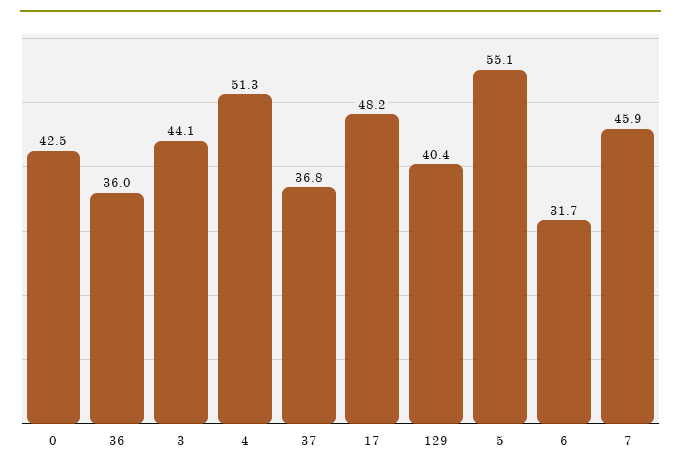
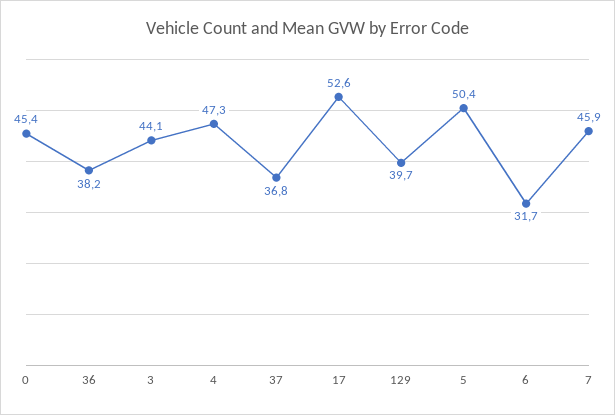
  {
-   "0": 42.5,
+   "0": 45.4,
-   "36": 36,
+   "36": 38.2,
    "3": 44.1,
-   "4": 51.3,
+   "4": 47.3,
    "37": 36.8,
-   "17": 48.2,
+   "17": 52.6,
-   "129": 40.4,
+   "129": 39.7,
-   "5": 55.1,
+   "5": 50.4,
    "6": 31.7,
    "7": 45.9
  }

